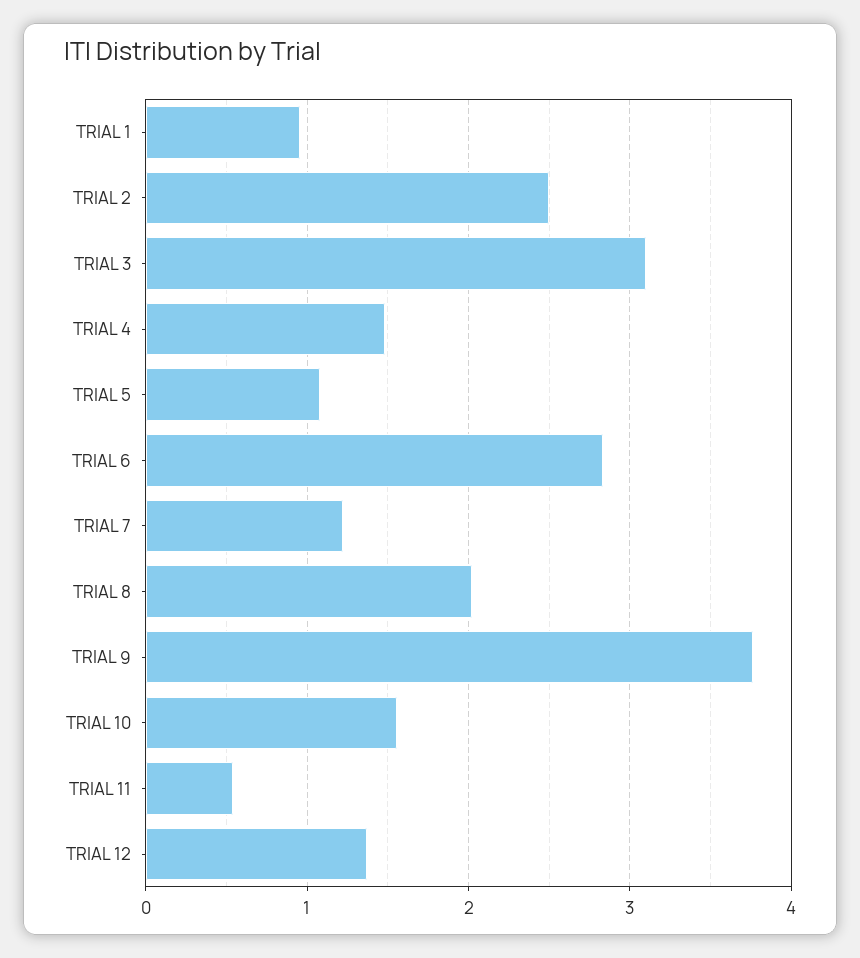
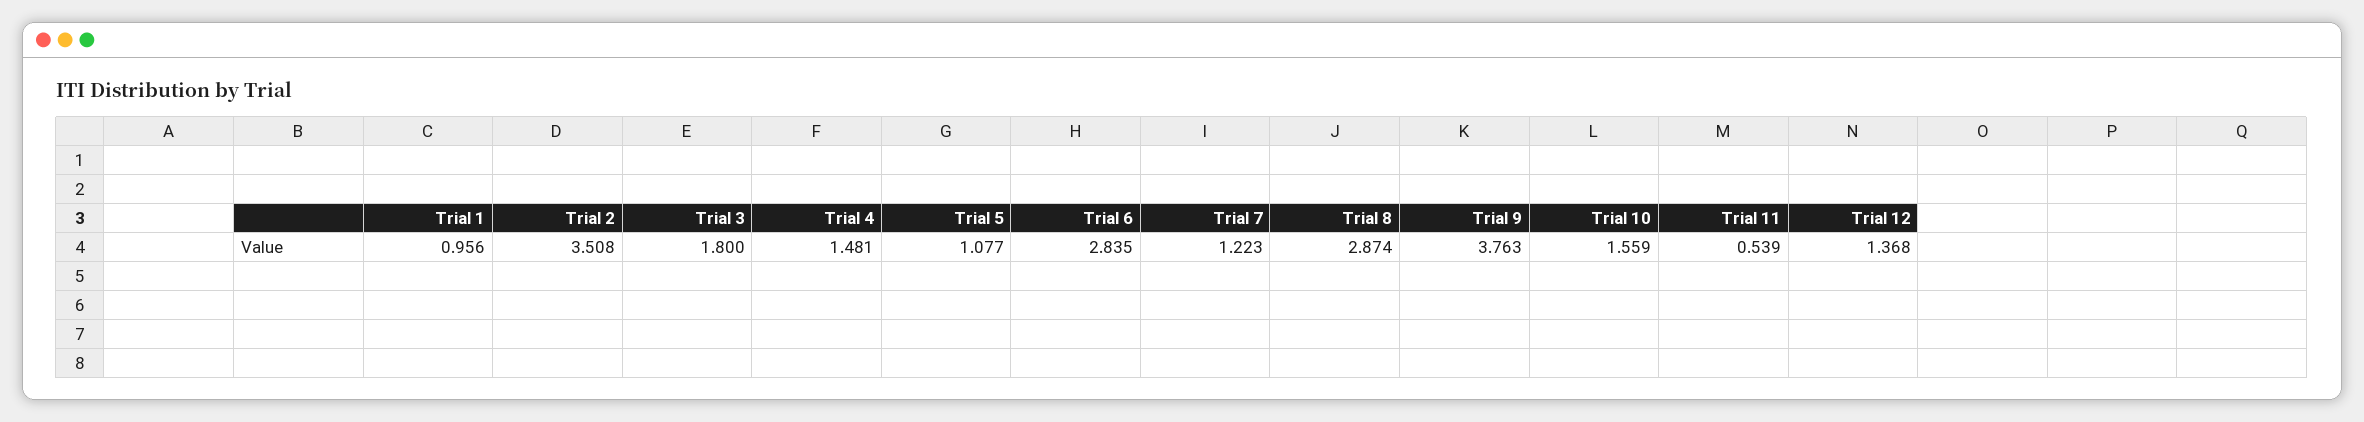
  {
    "TRIAL 1": 0.956,
-   "TRIAL 2": 2.5,
+   "TRIAL 2": 3.508,
-   "TRIAL 3": 3.1,
+   "TRIAL 3": 1.8,
    "TRIAL 4": 1.481,
    "TRIAL 5": 1.077,
    "TRIAL 6": 2.835,
    "TRIAL 7": 1.223,
-   "TRIAL 8": 2,
+   "TRIAL 8": 2.874,
    "TRIAL 9": 3.763,
    "TRIAL 10": 1.559,
    "TRIAL 11": 0.539,
    "TRIAL 12": 1.368
  }

